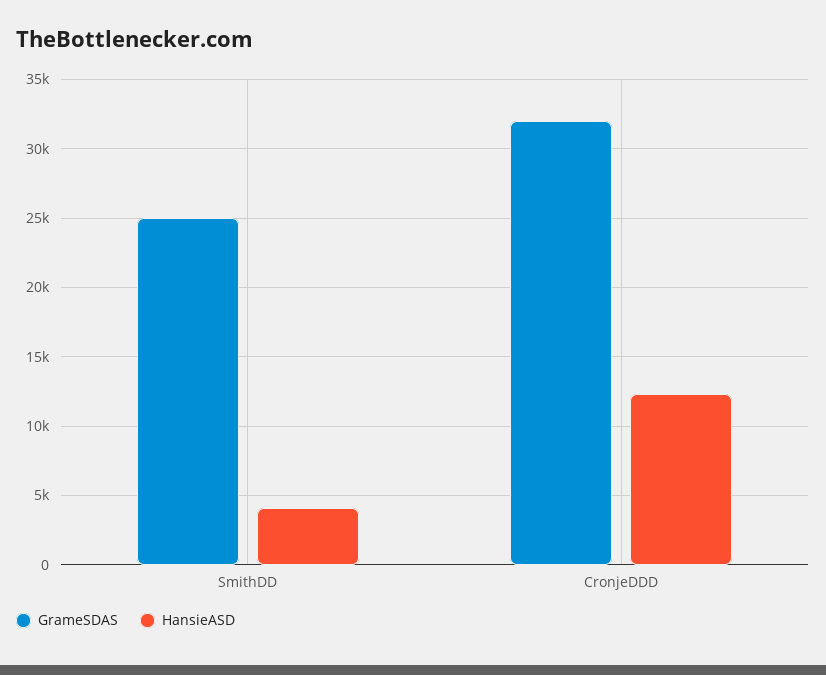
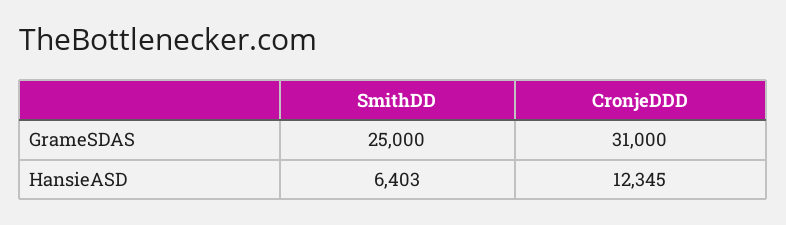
  {
    "GrameSDAS": {
      "SmithDD": 25000,
-     "CronjeDDD": 32000
+     "CronjeDDD": 31000
    },
    "HansieASD": {
-     "SmithDD": 4000,
+     "SmithDD": 6403,
      "CronjeDDD": 12345
    }
  }

